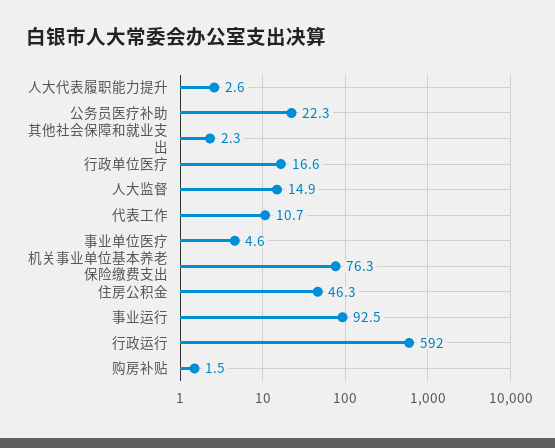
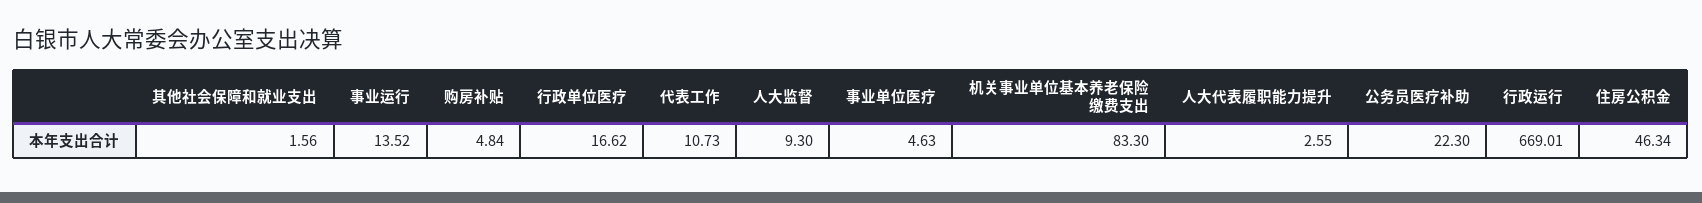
  {
    "人大代表履职能力提升": 2.55,
    "公务员医疗补助": 22.3,
-   "其他社会保障和就业支出": 2.3,
+   "其他社会保障和就业支出": 1.56,
    "行政单位医疗": 16.62,
-   "人大监督": 14.9,
+   "人大监督": 9.3,
    "代表工作": 10.73,
    "事业单位医疗": 4.63,
-   "机关事业单位基本养老保险缴费支出": 76.3,
+   "机关事业单位基本养老保险缴费支出": 83.3,
    "住房公积金": 46.34,
-   "事业运行": 92.5,
+   "事业运行": 13.52,
-   "行政运行": 592,
+   "行政运行": 669.01,
-   "购房补贴": 1.5
+   "购房补贴": 4.84
  }

